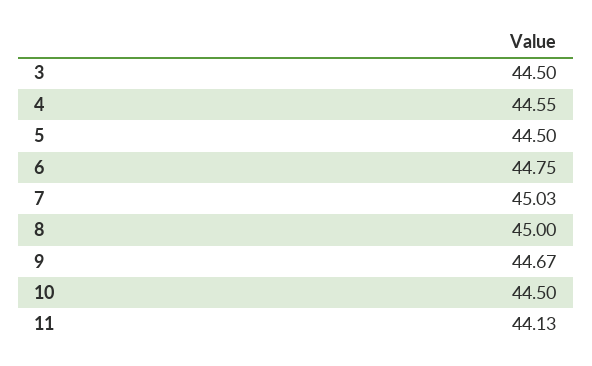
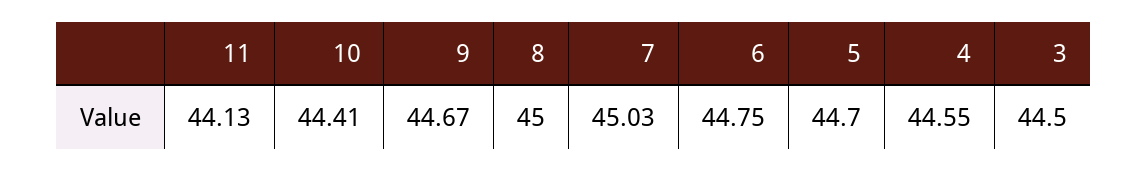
  {
    "3": 44.5,
    "4": 44.55,
-   "5": 44.5,
+   "5": 44.7,
    "6": 44.75,
    "7": 45.03,
    "8": 45,
    "9": 44.67,
-   "10": 44.5,
+   "10": 44.41,
    "11": 44.13
  }

